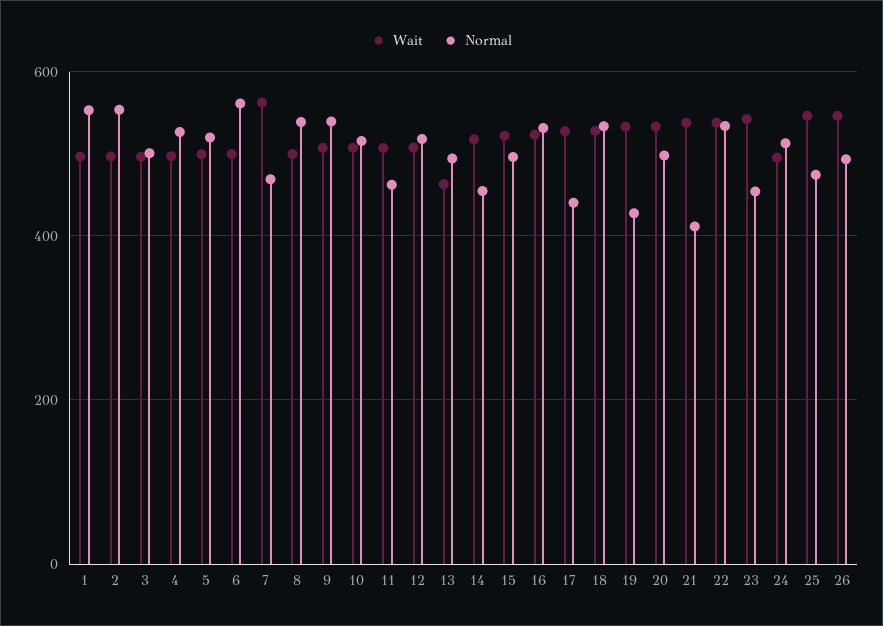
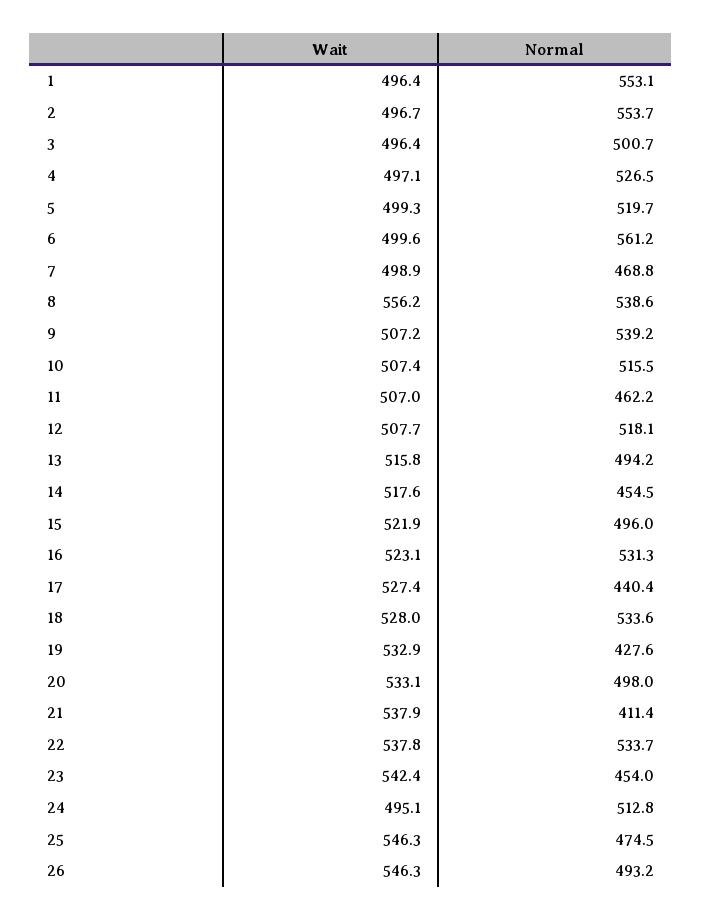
  {
    "Wait": {
      "1": 496.4,
      "2": 496.7,
      "3": 496.4,
      "4": 497.1,
      "5": 499.3,
      "6": 499.6,
-     "7": 560,
+     "7": 498.9,
-     "8": 500,
+     "8": 556.2,
      "9": 507.2,
      "10": 507.4,
      "11": 507,
      "12": 507.7,
-     "13": 460,
+     "13": 515.8,
      "14": 517.6,
      "15": 521.9,
      "16": 523.1,
      "17": 527.4,
      "18": 528,
      "19": 532.9,
      "20": 533.1,
      "21": 537.9,
      "22": 537.8,
      "23": 542.4,
      "24": 495.1,
      "25": 546.3,
      "26": 546.3
    },
    "Normal": {
      "1": 553.1,
      "2": 553.7,
      "3": 500.7,
      "4": 526.5,
      "5": 519.7,
      "6": 561.2,
      "7": 468.8,
      "8": 538.6,
      "9": 539.2,
      "10": 515.5,
      "11": 462.2,
      "12": 518.1,
      "13": 494.2,
      "14": 454.5,
      "15": 496,
      "16": 531.3,
      "17": 440.4,
      "18": 533.6,
      "19": 427.6,
      "20": 498,
      "21": 411.4,
      "22": 533.7,
      "23": 454,
      "24": 512.8,
      "25": 474.5,
      "26": 493.2
    }
  }

